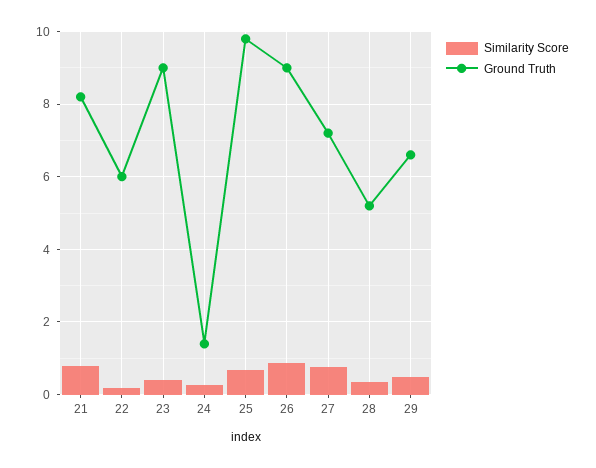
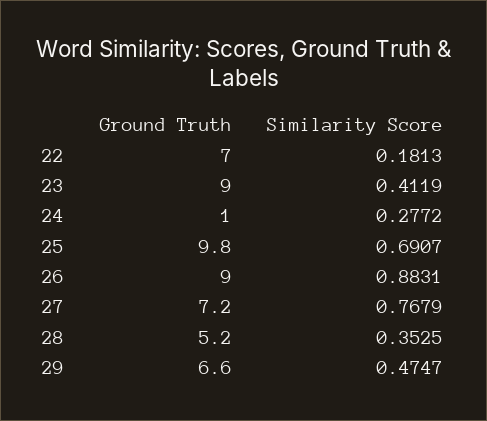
  {
    "Similarity Score": {
-     "21": 0.8,
      "22": 0.1813,
      "23": 0.4119,
      "24": 0.2772,
      "25": 0.6907,
      "26": 0.8831,
      "27": 0.7679,
      "28": 0.3525,
      "29": 0.4747
    },
    "Ground Truth": {
-     "21": 8.2,
-     "22": 6,
+     "22": 7,
      "23": 9,
-     "24": 1.4,
+     "24": 1,
      "25": 9.8,
      "26": 9,
      "27": 7.2,
      "28": 5.2,
      "29": 6.6
    }
  }

